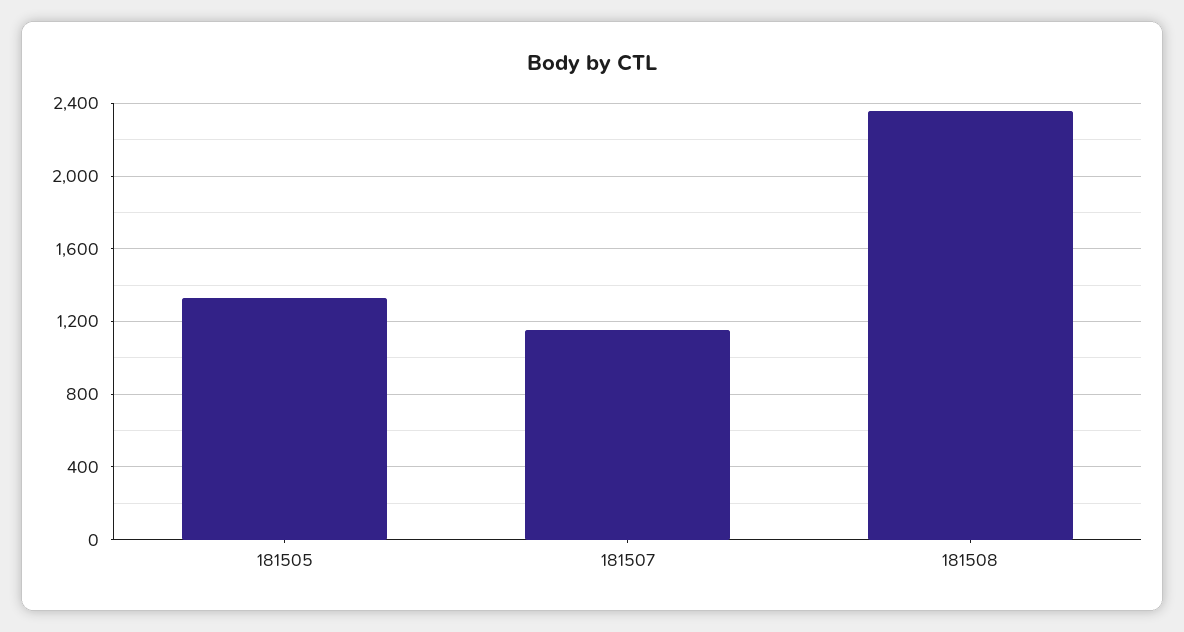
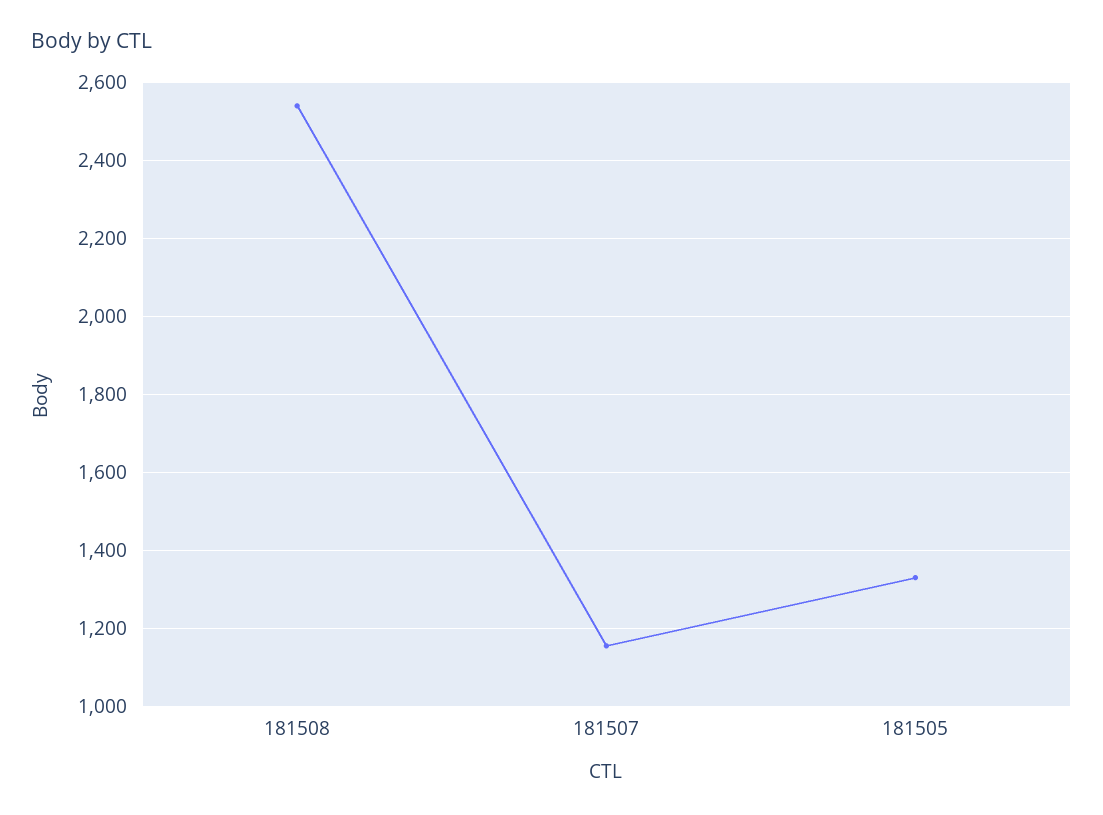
  {
    "181505": 1340,
    "181507": 1160,
-   "181508": 2350
+   "181508": 2540
  }

